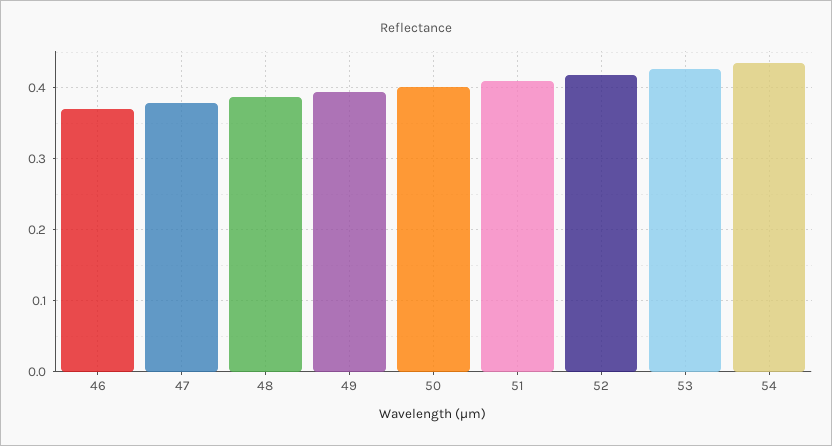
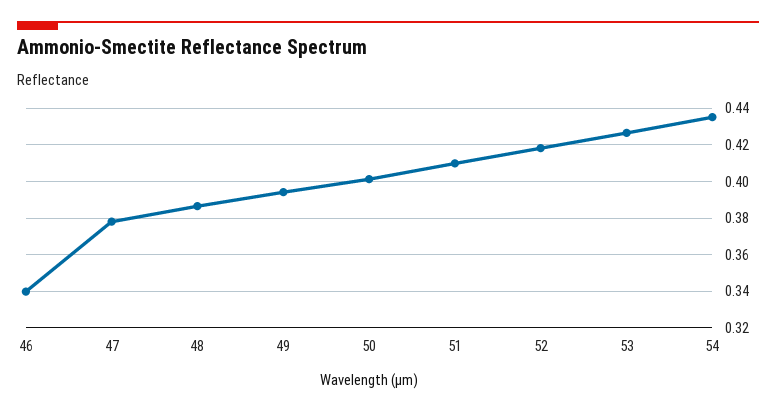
  {
-   "46": 0.37,
+   "46": 0.34,
    "47": 0.38,
    "48": 0.385,
    "49": 0.395,
    "50": 0.4,
    "51": 0.41,
    "52": 0.42,
    "53": 0.425,
    "54": 0.435
  }

